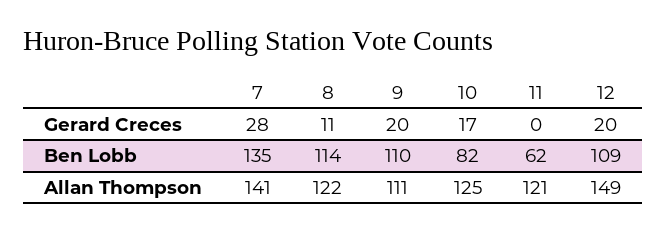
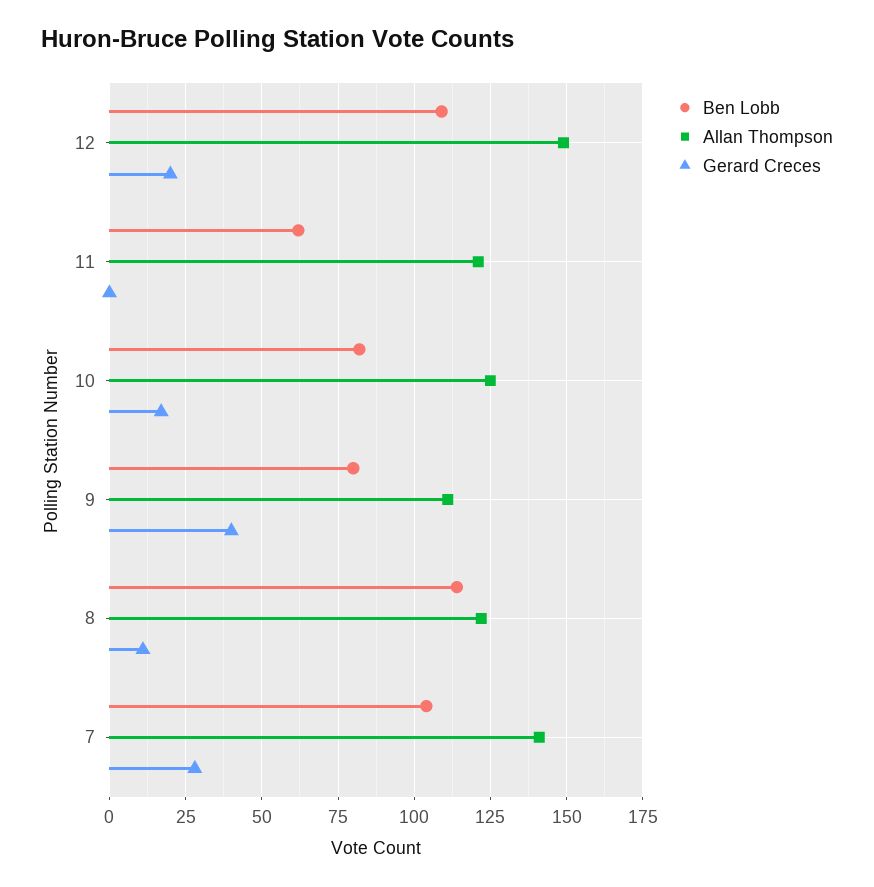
  {
    "Gerard Creces": {
      "7": 28,
      "8": 11,
-     "9": 20,
+     "9": 40,
      "10": 17,
      "11": 0,
      "12": 20
    },
    "Ben Lobb": {
-     "7": 135,
+     "7": 105,
      "8": 114,
-     "9": 110,
+     "9": 80,
      "10": 82,
      "11": 62,
      "12": 109
    },
    "Allan Thompson": {
      "7": 141,
      "8": 122,
      "9": 111,
      "10": 125,
      "11": 121,
      "12": 149
    }
  }

